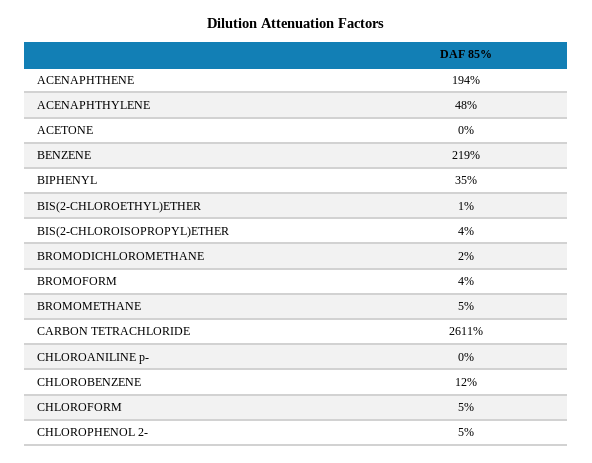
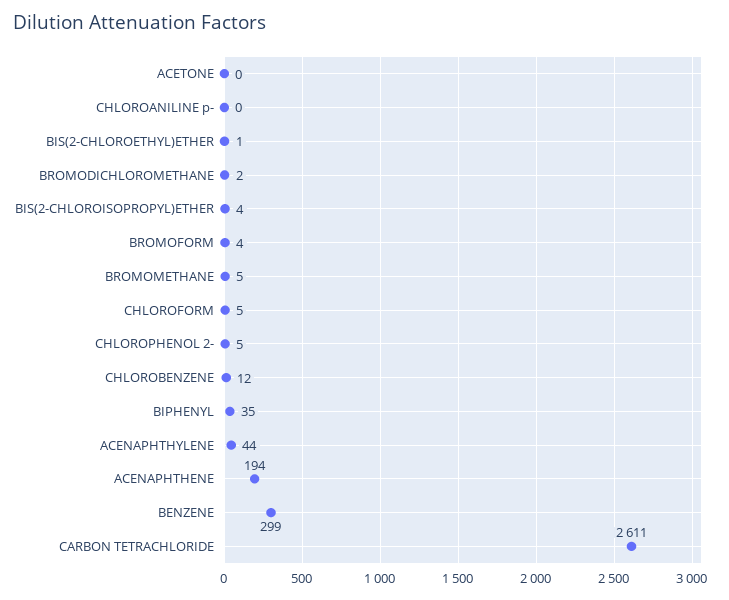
  {
    "ACENAPHTHENE": 194,
-   "ACENAPHTHYLENE": 48,
+   "ACENAPHTHYLENE": 44,
    "ACETONE": 0,
-   "BENZENE": 219,
+   "BENZENE": 299,
    "BIPHENYL": 35,
    "BIS(2-CHLOROETHYL)ETHER": 1,
    "BIS(2-CHLOROISOPROPYL)ETHER": 4,
    "BROMODICHLOROMETHANE": 2,
    "BROMOFORM": 4,
    "BROMOMETHANE": 5,
    "CARBON TETRACHLORIDE": 2611,
    "CHLOROANILINE p-": 0,
    "CHLOROBENZENE": 12,
    "CHLOROFORM": 5,
    "CHLOROPHENOL 2-": 5
  }

